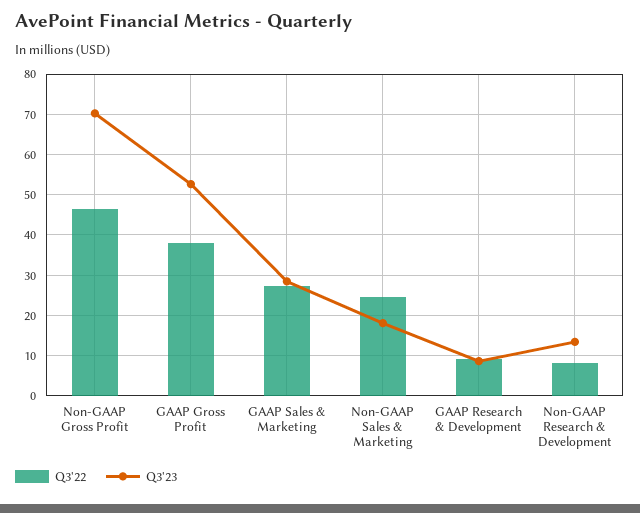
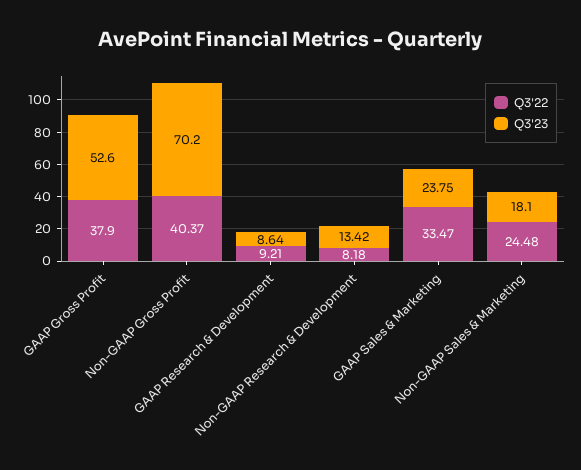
  {
    "Q3'22": {
-     "Non-GAAP Gross Profit": 46,
+     "Non-GAAP Gross Profit": 40.37,
      "GAAP Gross Profit": 37.9,
-     "GAAP Sales & Marketing": 28,
+     "GAAP Sales & Marketing": 33.47,
      "Non-GAAP Sales & Marketing": 24.48,
      "GAAP Research & Development": 9.21,
      "Non-GAAP Research & Development": 8.18
    },
    "Q3'23": {
      "Non-GAAP Gross Profit": 70.2,
      "GAAP Gross Profit": 52.6,
-     "GAAP Sales & Marketing": 28,
+     "GAAP Sales & Marketing": 23.75,
      "Non-GAAP Sales & Marketing": 18.1,
      "GAAP Research & Development": 8.64,
      "Non-GAAP Research & Development": 13.42
    }
  }

